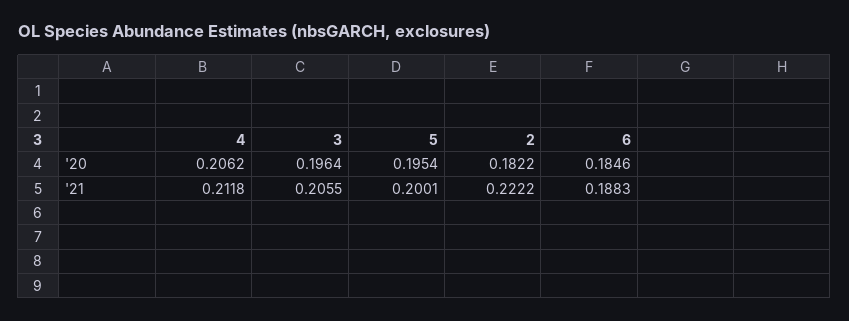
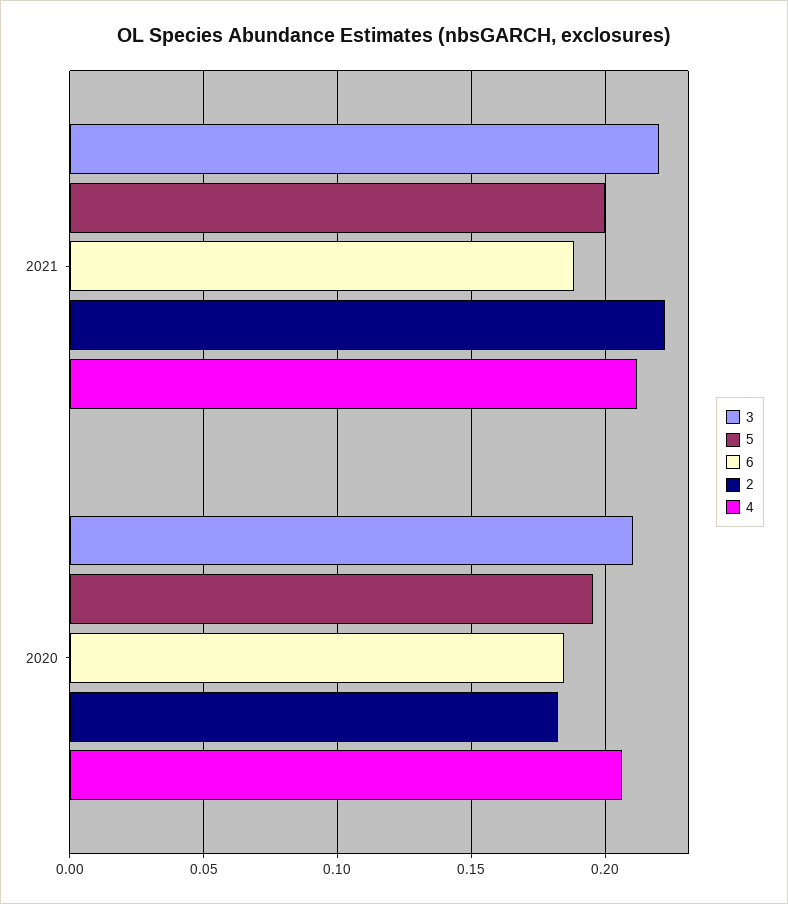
  {
    "4": {
      "'20": 0.2062,
      "'21": 0.2118
    },
    "3": {
-     "'20": 0.1964,
+     "'20": 0.21,
-     "'21": 0.2055
+     "'21": 0.22
    },
    "5": {
      "'20": 0.1954,
      "'21": 0.2001
    },
    "2": {
      "'20": 0.1822,
      "'21": 0.2222
    },
    "6": {
      "'20": 0.1846,
      "'21": 0.1883
    }
  }

